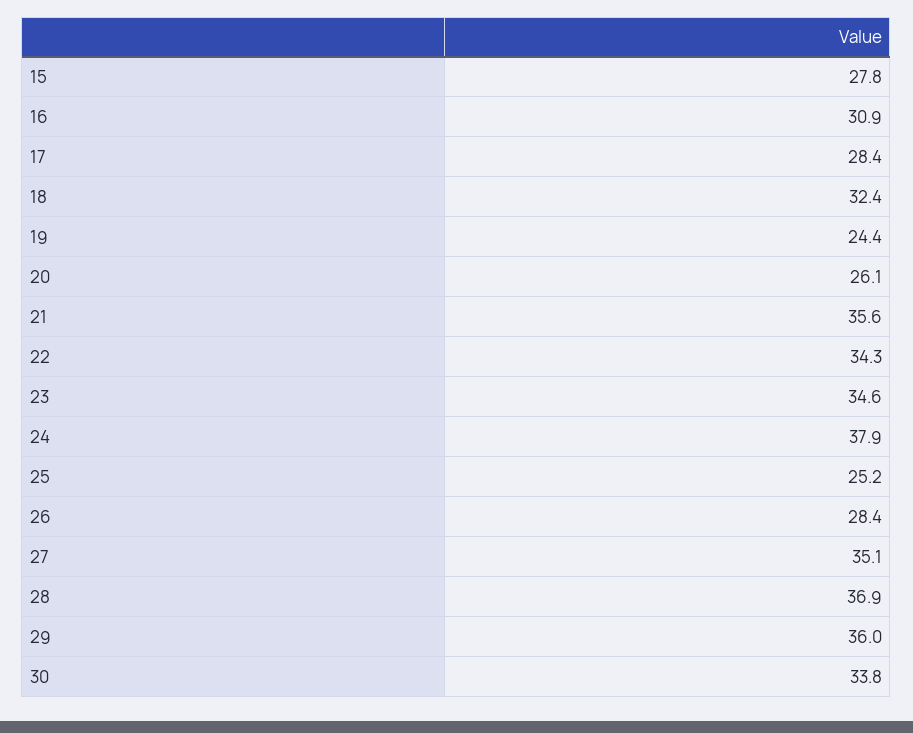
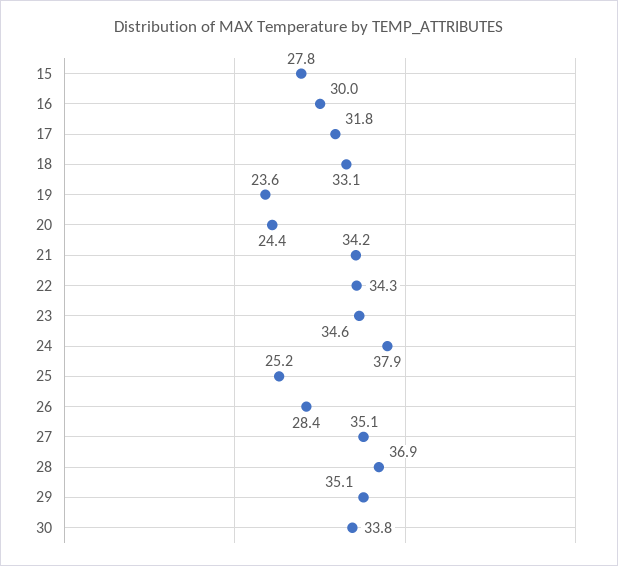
  {
    "15": 27.8,
-   "16": 30.9,
+   "16": 30,
-   "17": 28.4,
+   "17": 31.8,
-   "18": 32.4,
+   "18": 33.1,
-   "19": 24.4,
+   "19": 23.6,
-   "20": 26.1,
+   "20": 24.4,
-   "21": 35.6,
+   "21": 34.2,
    "22": 34.3,
    "23": 34.6,
    "24": 37.9,
    "25": 25.2,
    "26": 28.4,
    "27": 35.1,
    "28": 36.9,
-   "29": 36,
+   "29": 35.1,
    "30": 33.8
  }

